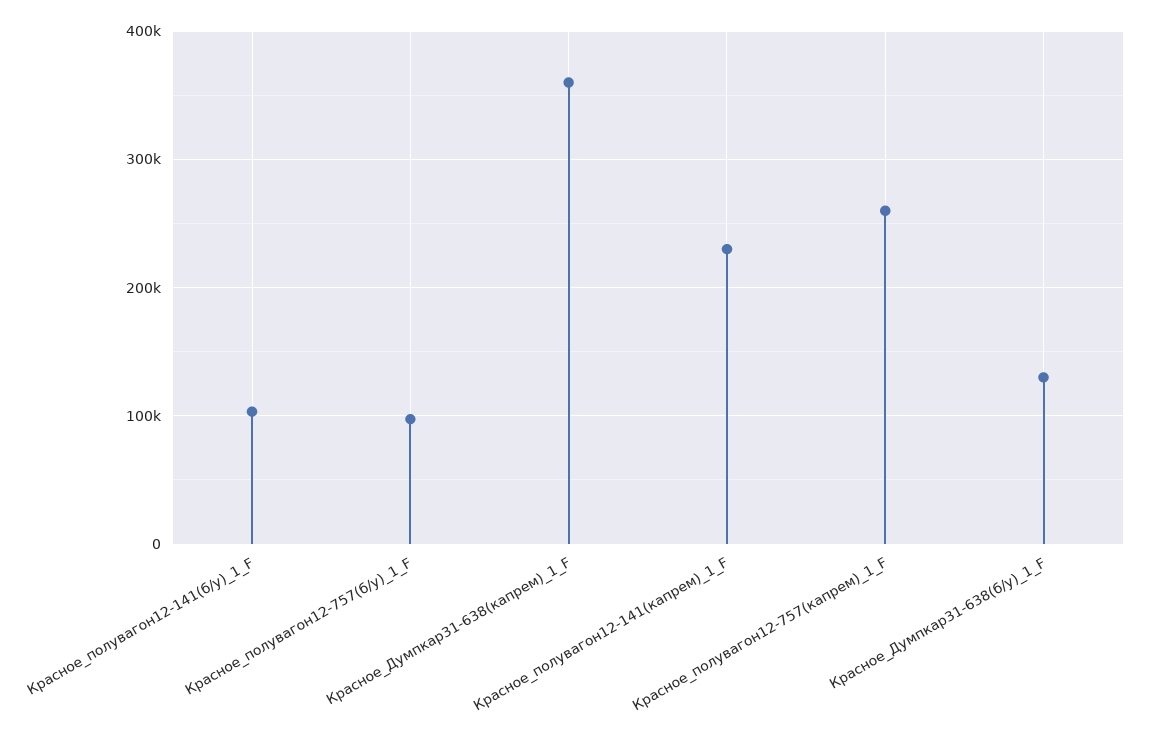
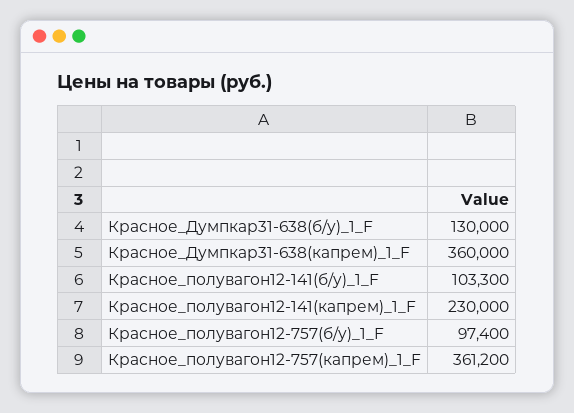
  {
    "Красное_полувагон12-141(б/у)_1_F": 103300,
    "Красное_полувагон12-757(б/у)_1_F": 97400,
    "Красное_Думпкар31-638(капрем)_1_F": 360000,
    "Красное_полувагон12-141(капрем)_1_F": 230000,
-   "Красное_полувагон12-757(капрем)_1_F": 260000,
+   "Красное_полувагон12-757(капрем)_1_F": 361200,
    "Красное_Думпкар31-638(б/у)_1_F": 130000
  }

